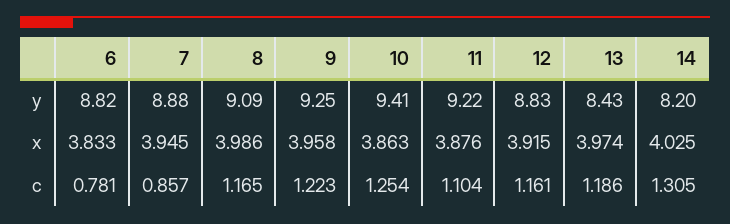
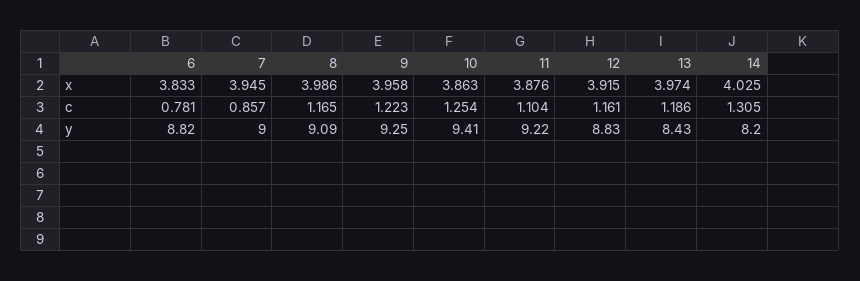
  {
    "6": {
      "y": 8.82,
      "x": 3.833,
      "c": 0.781
    },
    "7": {
-     "y": 8.88,
+     "y": 9,
      "x": 3.945,
      "c": 0.857
    },
    "8": {
      "y": 9.09,
      "x": 3.986,
      "c": 1.165
    },
    "9": {
      "y": 9.25,
      "x": 3.958,
      "c": 1.223
    },
    "10": {
      "y": 9.41,
      "x": 3.863,
      "c": 1.254
    },
    "11": {
      "y": 9.22,
      "x": 3.876,
      "c": 1.104
    },
    "12": {
      "y": 8.83,
      "x": 3.915,
      "c": 1.161
    },
    "13": {
      "y": 8.43,
      "x": 3.974,
      "c": 1.186
    },
    "14": {
      "y": 8.2,
      "x": 4.025,
      "c": 1.305
    }
  }

